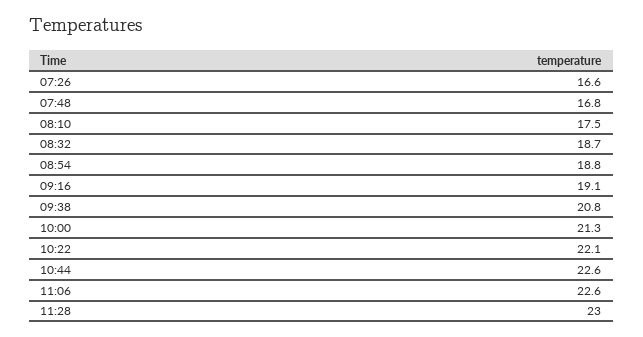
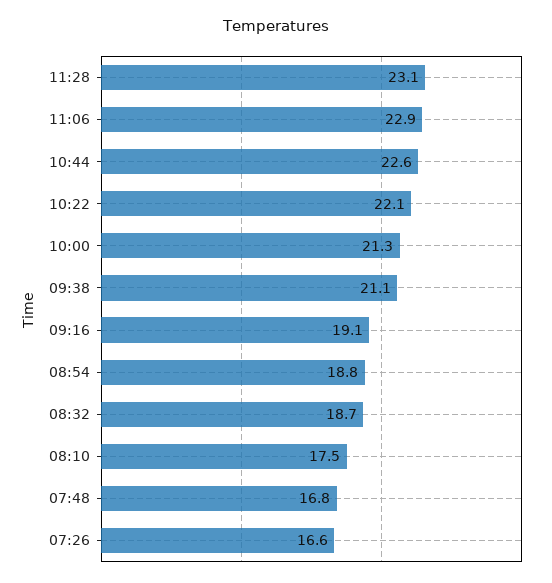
  {
    "07:26": 16.6,
    "07:48": 16.8,
    "08:10": 17.5,
    "08:32": 18.7,
    "08:54": 18.8,
    "09:16": 19.1,
-   "09:38": 20.8,
+   "09:38": 21.1,
    "10:00": 21.3,
    "10:22": 22.1,
    "10:44": 22.6,
-   "11:06": 22.6,
+   "11:06": 22.9,
-   "11:28": 23
+   "11:28": 23.1
  }

